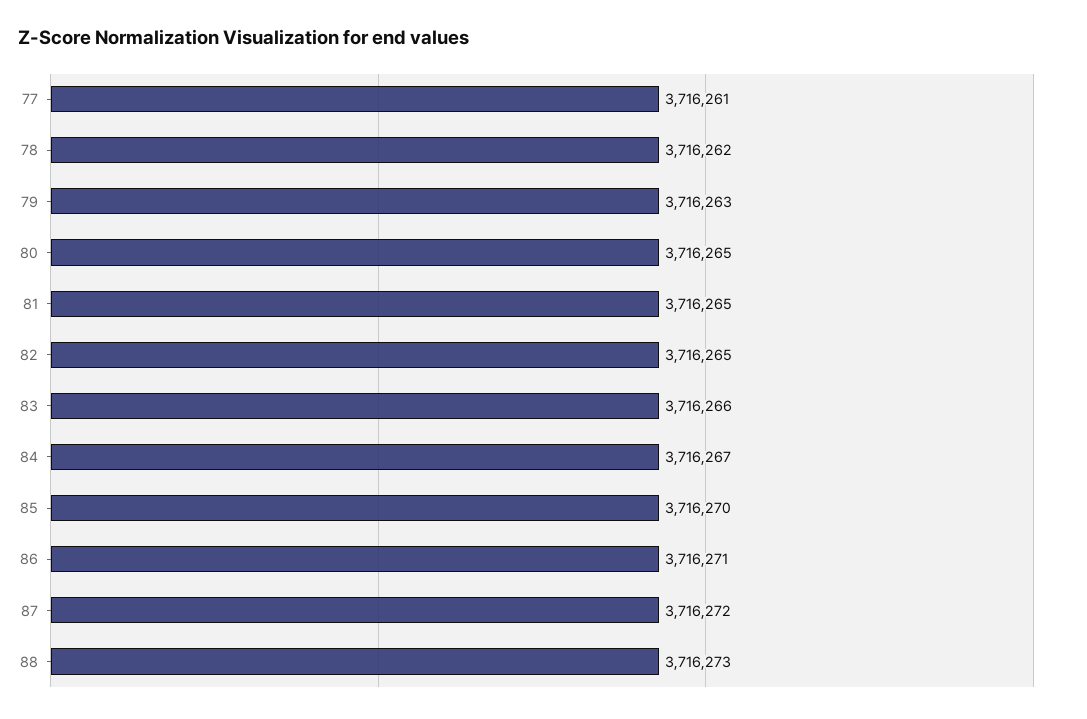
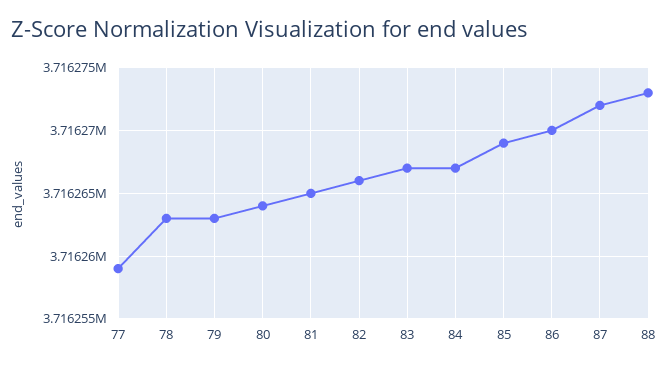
  {
-   "77": 3716261,
+   "77": 3716259,
-   "78": 3716262,
+   "78": 3716263,
    "79": 3716263,
-   "80": 3716265,
+   "80": 3716264,
    "81": 3716265,
-   "82": 3716265,
+   "82": 3716266,
-   "83": 3716266,
+   "83": 3716267,
    "84": 3716267,
-   "85": 3716270,
+   "85": 3716269,
-   "86": 3716271,
+   "86": 3716270,
    "87": 3716272,
    "88": 3716273
  }

